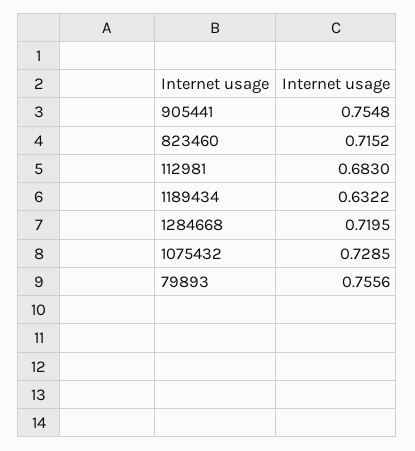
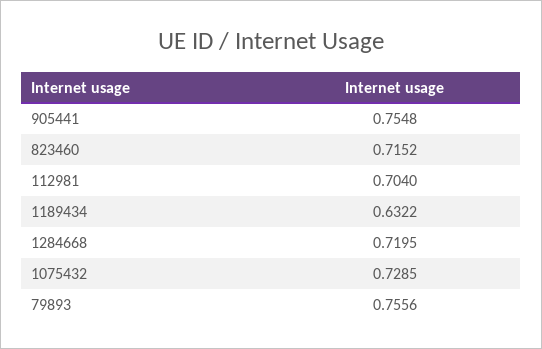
  {
    "905441": 0.7548,
    "823460": 0.7152,
-   "112981": 0.683,
+   "112981": 0.704,
    "1189434": 0.6322,
    "1284668": 0.7195,
    "1075432": 0.7285,
    "79893": 0.7556
  }

